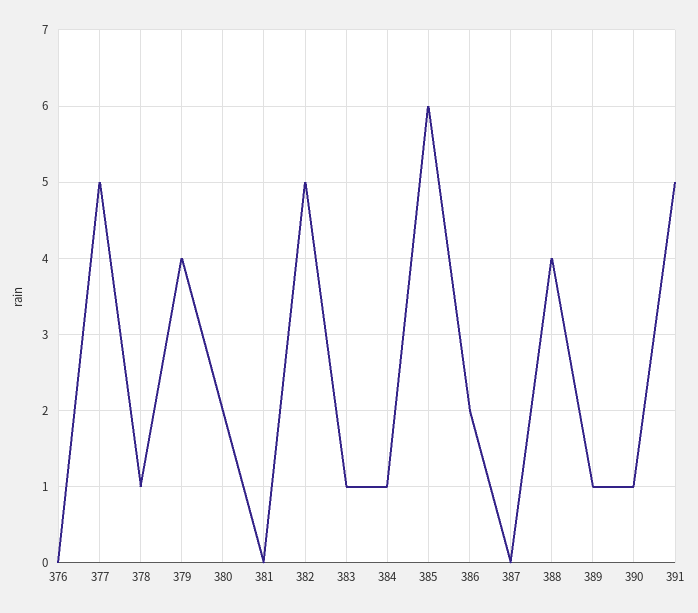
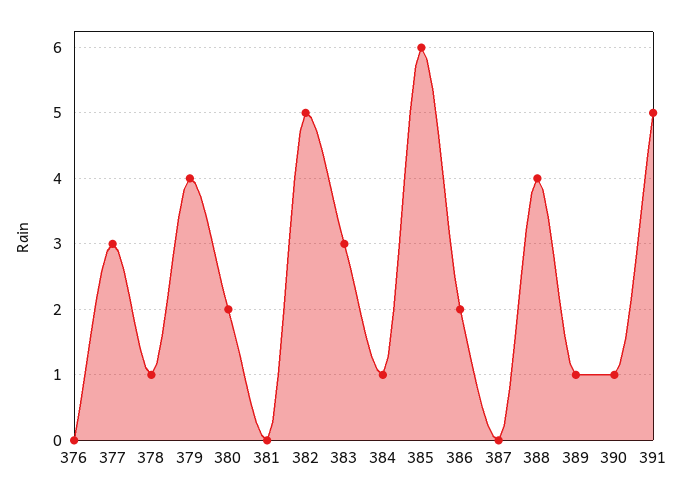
  {
    "376": 0,
-   "377": 5,
+   "377": 3,
    "378": 1,
    "379": 4,
    "380": 2,
    "381": 0,
    "382": 5,
-   "383": 1,
+   "383": 3,
    "384": 1,
    "385": 6,
    "386": 2,
    "387": 0,
    "388": 4,
    "389": 1,
    "390": 1,
    "391": 5
  }

